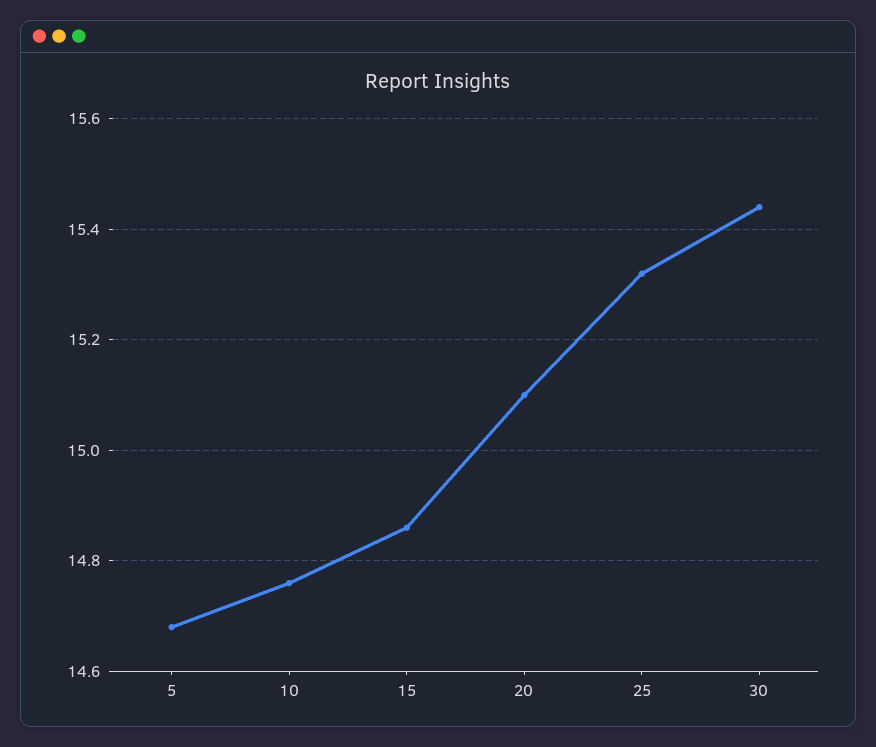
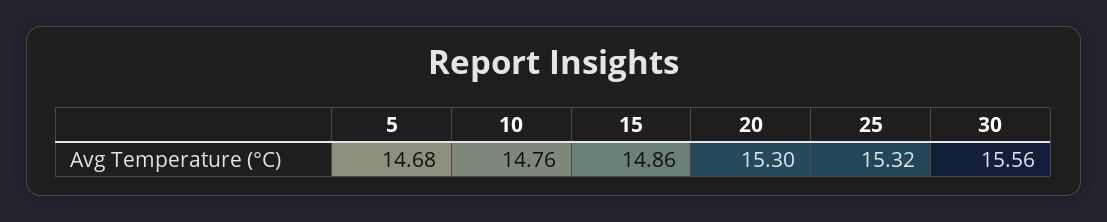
  {
    "5": 14.68,
    "10": 14.76,
    "15": 14.86,
-   "20": 15.1,
+   "20": 15.3,
    "25": 15.32,
-   "30": 15.45
+   "30": 15.56
  }

